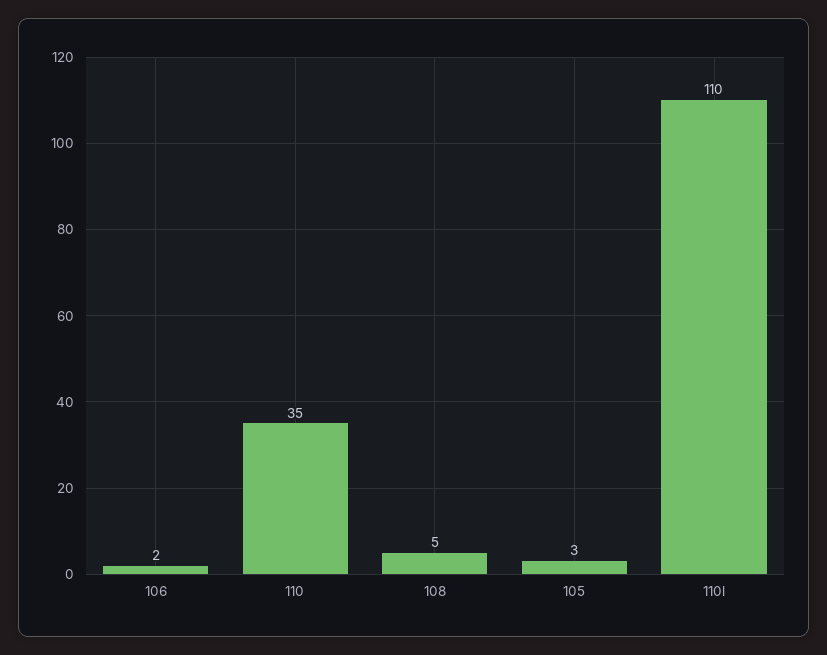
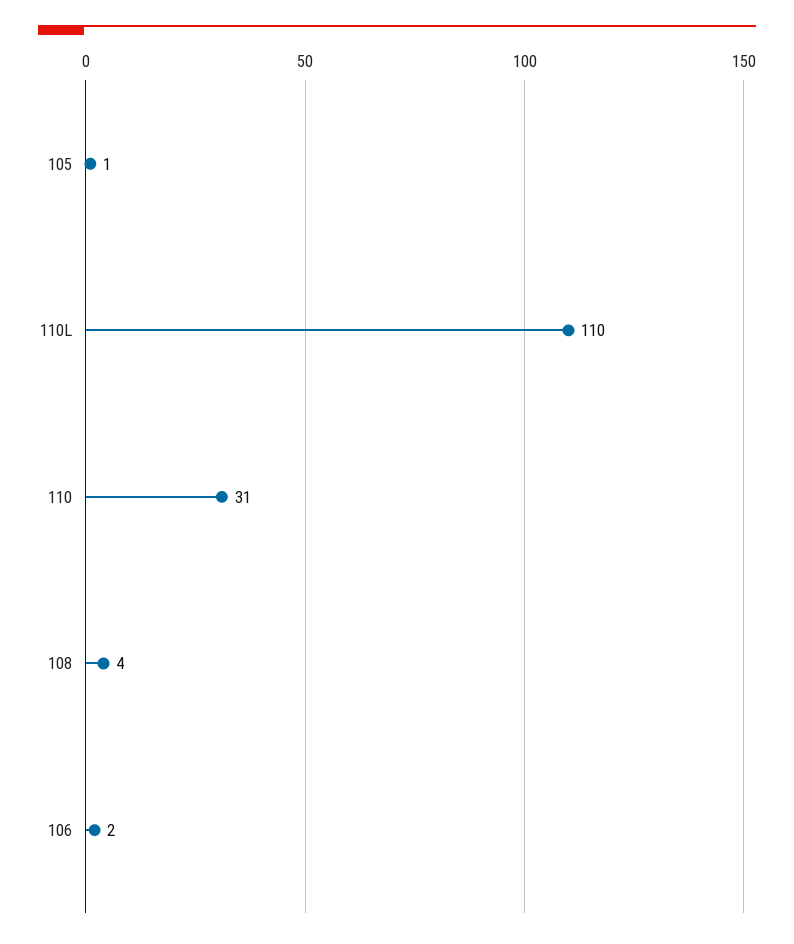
  {
    "106": 2,
-   "110": 35,
+   "110": 31,
-   "108": 5,
+   "108": 4,
-   "105": 3,
+   "105": 1,
    "110l": 110
  }

